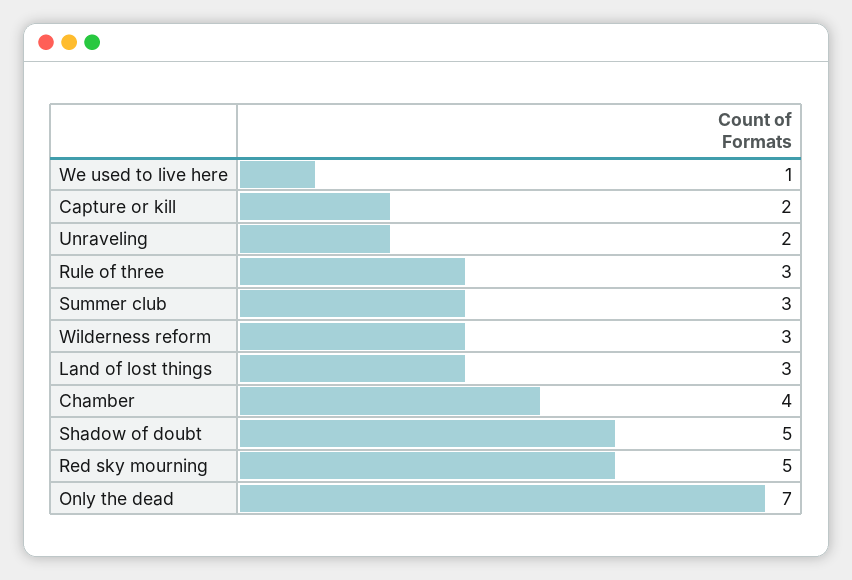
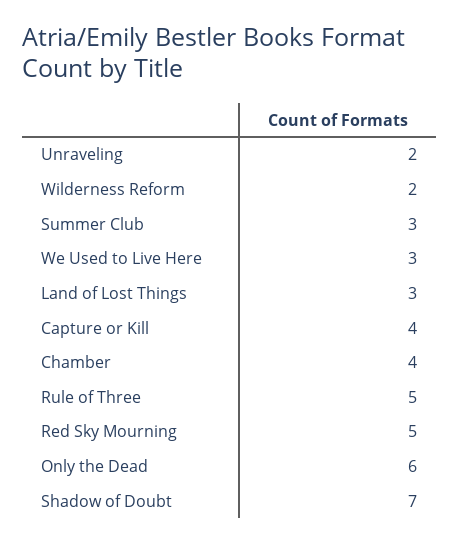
  {
-   "We used to live here": 1,
+   "We used to live here": 3,
-   "Capture or kill": 2,
+   "Capture or kill": 4,
    "Unraveling": 2,
-   "Rule of three": 3,
+   "Rule of three": 5,
    "Summer club": 3,
-   "Wilderness reform": 3,
+   "Wilderness reform": 2,
    "Land of lost things": 3,
    "Chamber": 4,
-   "Shadow of doubt": 5,
+   "Shadow of doubt": 7,
    "Red sky mourning": 5,
-   "Only the dead": 7
+   "Only the dead": 6
  }

